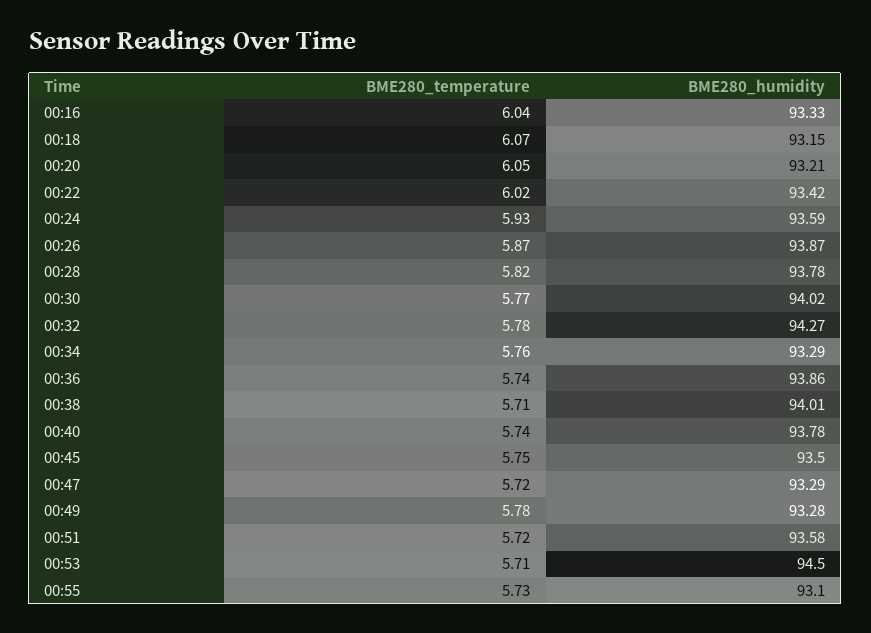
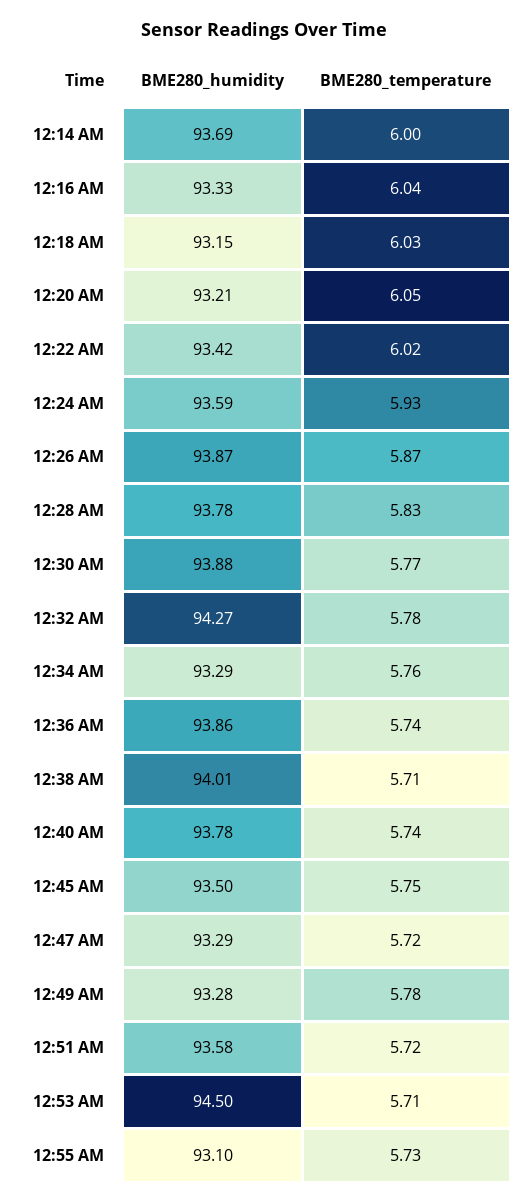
  {
    "BME280_temperature": {
      "00:16": 6.04,
-     "00:18": 6.07,
+     "00:18": 6.03,
      "00:20": 6.05,
      "00:22": 6.02,
      "00:24": 5.93,
      "00:26": 5.87,
-     "00:28": 5.82,
+     "00:28": 5.83,
      "00:30": 5.77,
      "00:32": 5.78,
      "00:34": 5.76,
      "00:36": 5.74,
      "00:38": 5.71,
      "00:40": 5.74,
      "00:45": 5.75,
      "00:47": 5.72,
      "00:49": 5.78,
      "00:51": 5.72,
      "00:53": 5.71,
-     "00:55": 5.73
+     "00:55": 5.73,
+     "12:14 AM": 6
    },
    "BME280_humidity": {
      "00:16": 93.33,
      "00:18": 93.15,
      "00:20": 93.21,
      "00:22": 93.42,
      "00:24": 93.59,
      "00:26": 93.87,
      "00:28": 93.78,
-     "00:30": 94.02,
+     "00:30": 93.88,
      "00:32": 94.27,
      "00:34": 93.29,
      "00:36": 93.86,
      "00:38": 94.01,
      "00:40": 93.78,
      "00:45": 93.5,
      "00:47": 93.29,
      "00:49": 93.28,
      "00:51": 93.58,
      "00:53": 94.5,
-     "00:55": 93.1
+     "00:55": 93.1,
+     "12:14 AM": 93.69
    }
  }

